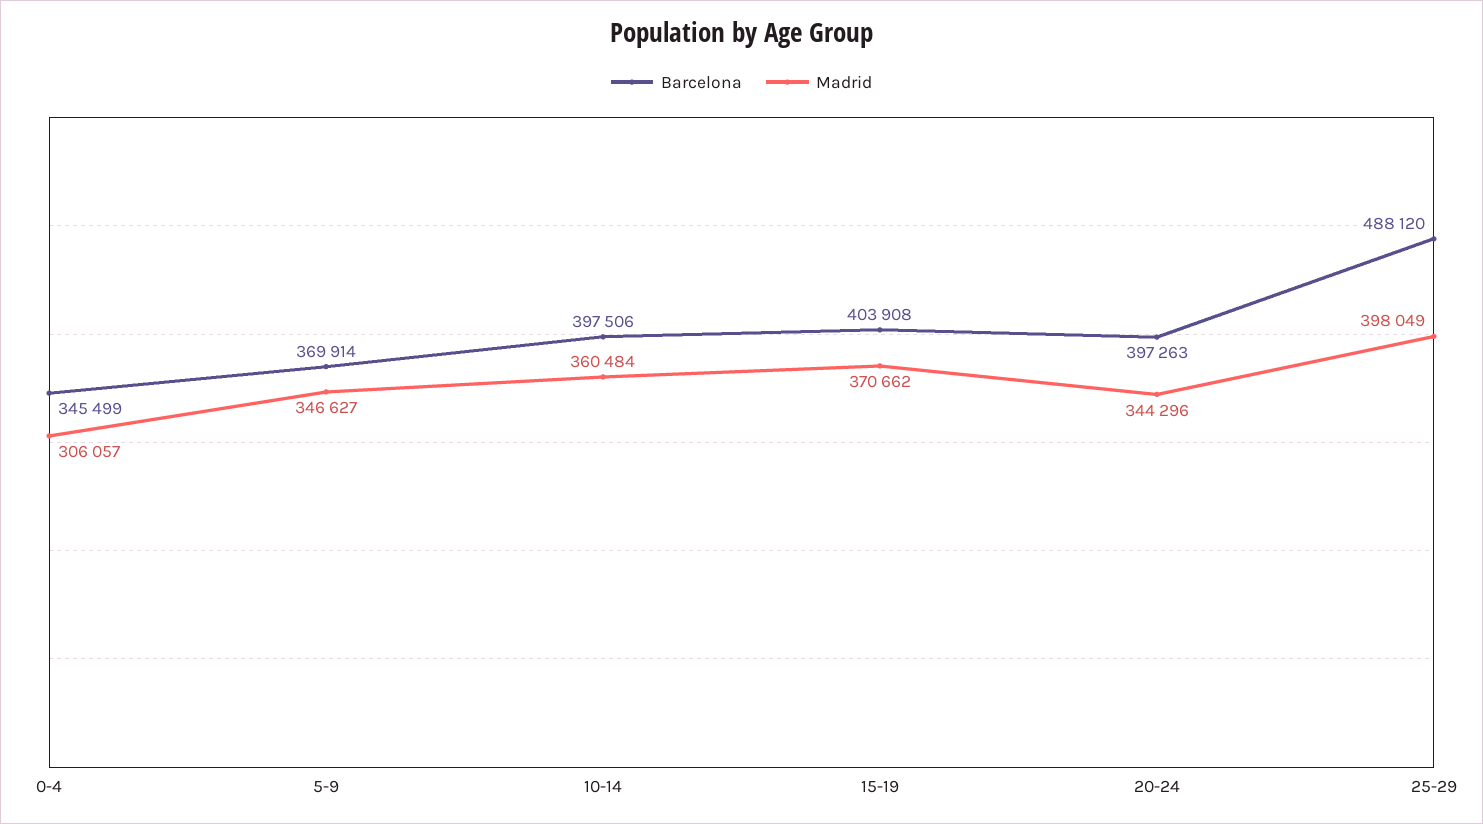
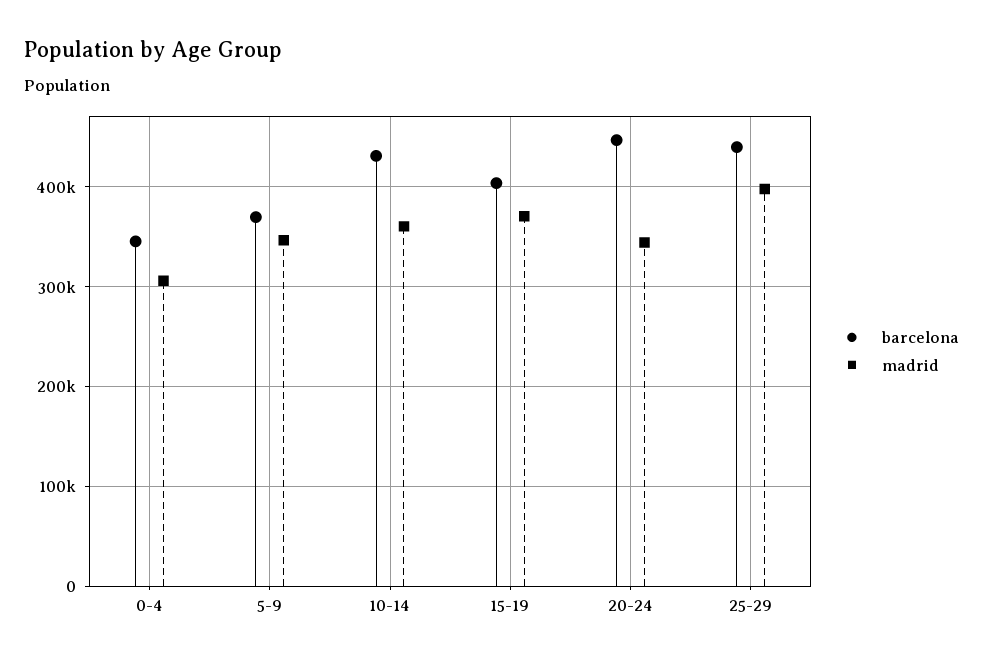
  {
    "Barcelona": {
      "0-4": 345499,
      "5-9": 369914,
-     "10-14": 397506,
+     "10-14": 430000,
      "15-19": 403908,
-     "20-24": 397263,
+     "20-24": 450000,
-     "25-29": 488120
+     "25-29": 440000
    },
    "Madrid": {
      "0-4": 306057,
      "5-9": 346627,
      "10-14": 360484,
      "15-19": 370662,
      "20-24": 344296,
      "25-29": 398049
    }
  }

